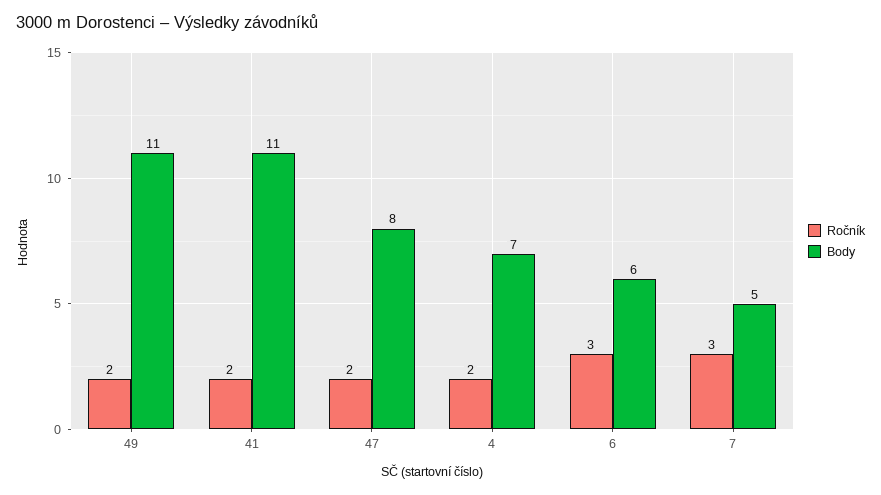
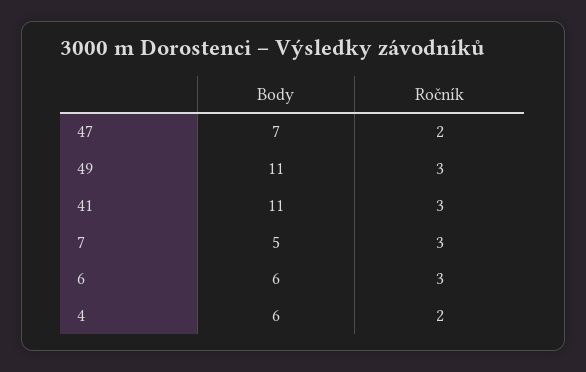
  {
    "Ročník": {
-     "49": 2,
+     "49": 3,
-     "41": 2,
+     "41": 3,
      "47": 2,
      "4": 2,
      "6": 3,
      "7": 3
    },
    "Body": {
      "49": 11,
      "41": 11,
-     "47": 8,
+     "47": 7,
-     "4": 7,
+     "4": 6,
      "6": 6,
      "7": 5
    }
  }

